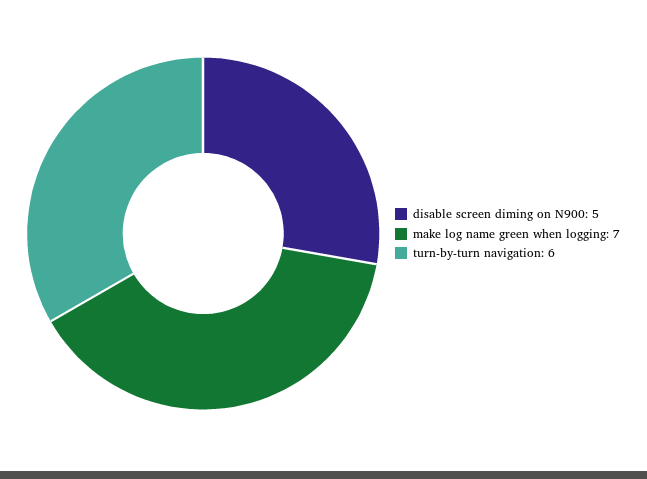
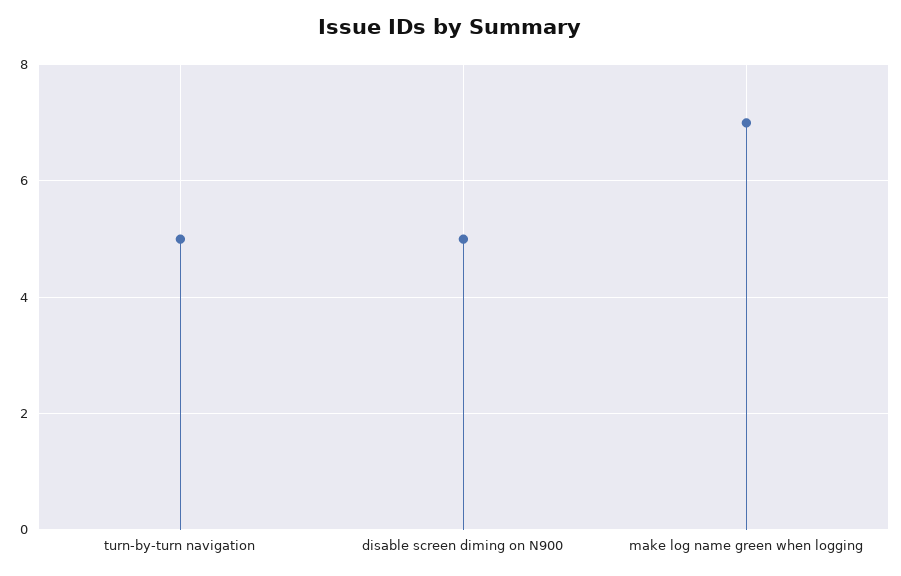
  {
    "disable screen diming on N900": 5,
    "make log name green when logging": 7,
-   "turn-by-turn navigation": 6
+   "turn-by-turn navigation": 5
  }

